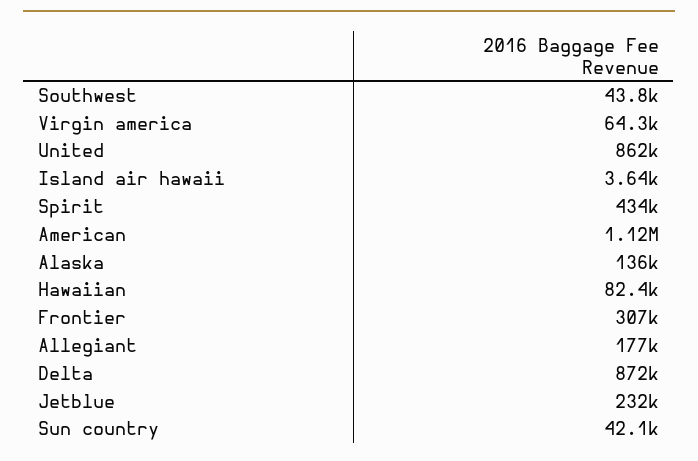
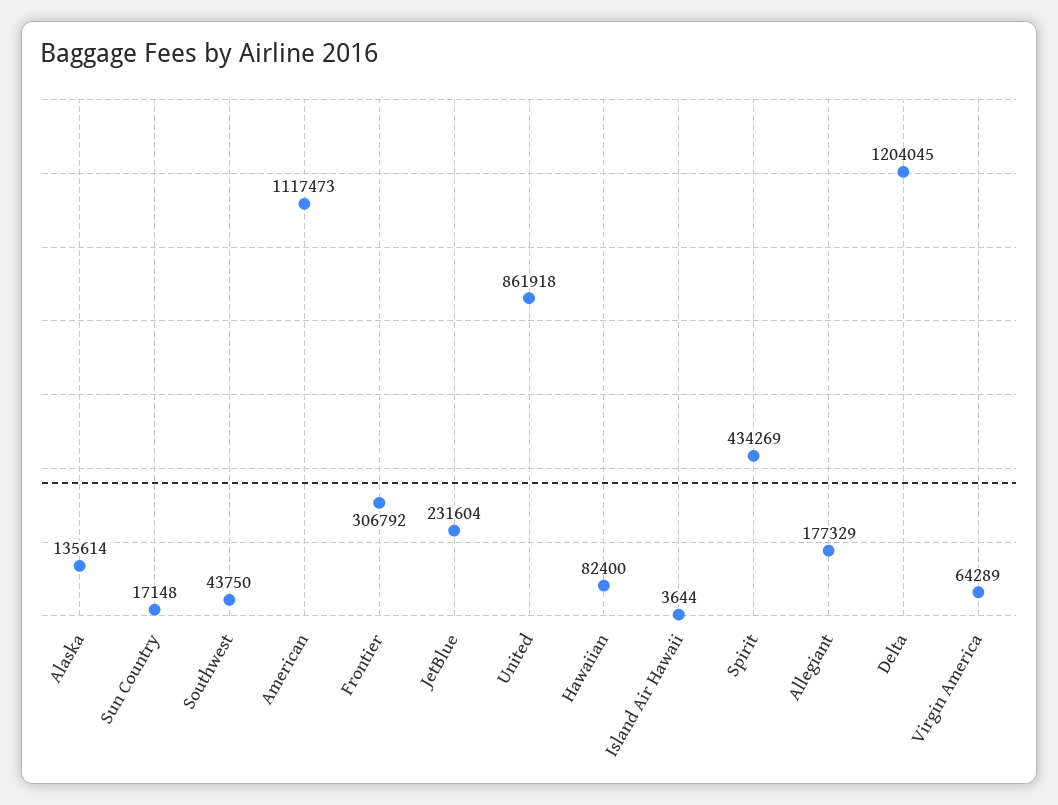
  {
    "Southwest": 43750,
    "Virgin america": 64289,
    "United": 861918,
    "Island air hawaii": 3644,
    "Spirit": 434269,
    "American": 1117473,
    "Alaska": 135614,
    "Hawaiian": 82400,
    "Frontier": 306792,
    "Allegiant": 177329,
-   "Delta": 872000,
+   "Delta": 1204045,
    "Jetblue": 231604,
-   "Sun country": 42100
+   "Sun country": 17148
  }

